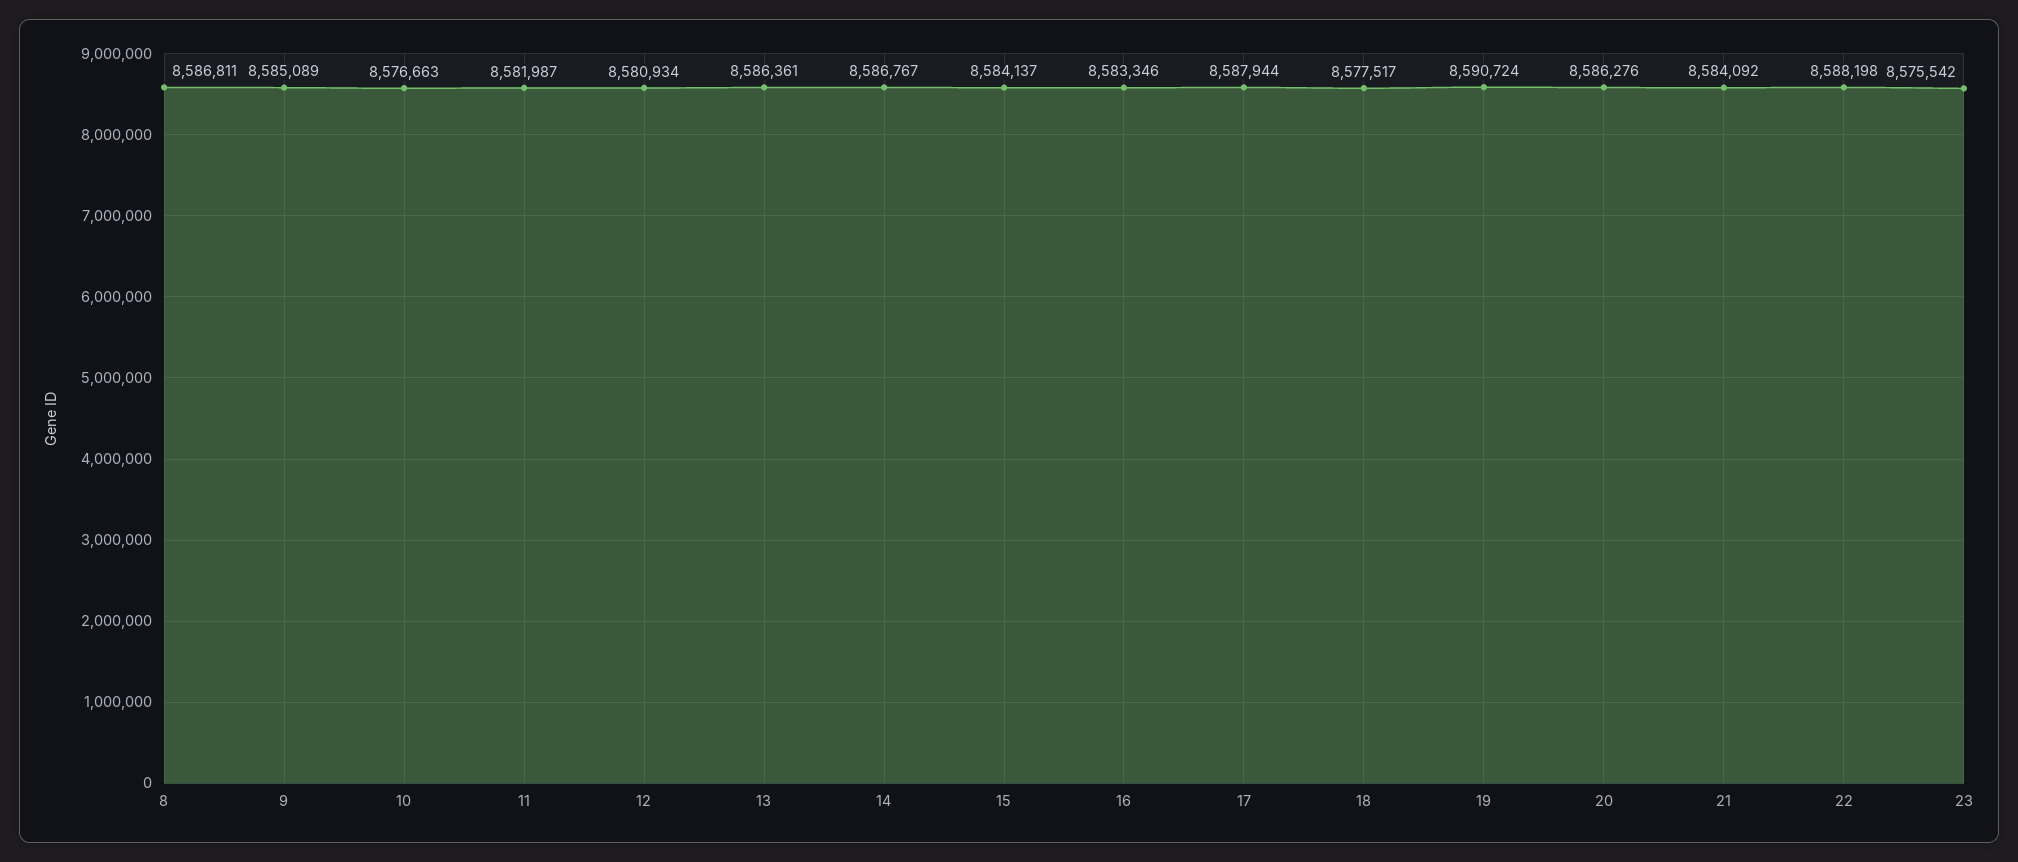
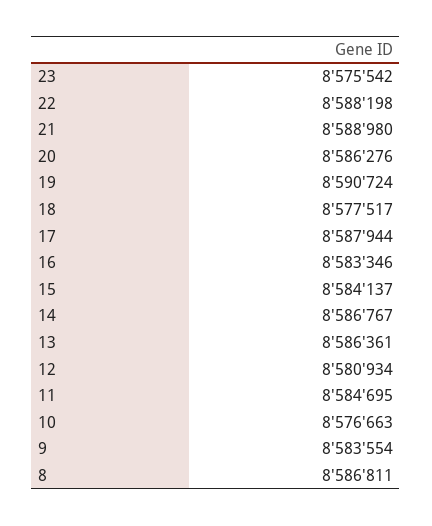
  {
    "8": 8586811,
-   "9": 8585089,
+   "9": 8583554,
    "10": 8576663,
-   "11": 8581987,
+   "11": 8584695,
    "12": 8580934,
    "13": 8586361,
    "14": 8586767,
    "15": 8584137,
    "16": 8583346,
    "17": 8587944,
    "18": 8577517,
    "19": 8590724,
    "20": 8586276,
-   "21": 8584092,
+   "21": 8588980,
    "22": 8588198,
    "23": 8575542
  }

